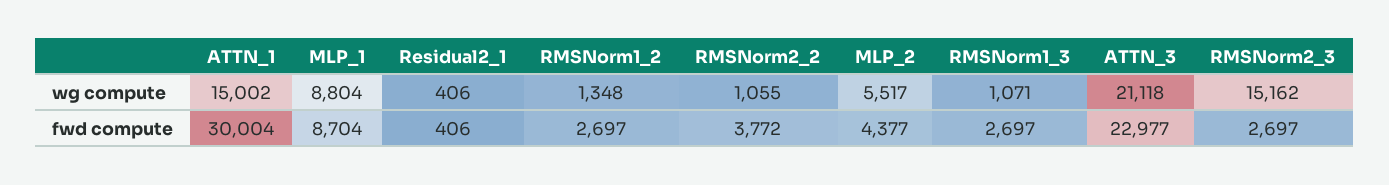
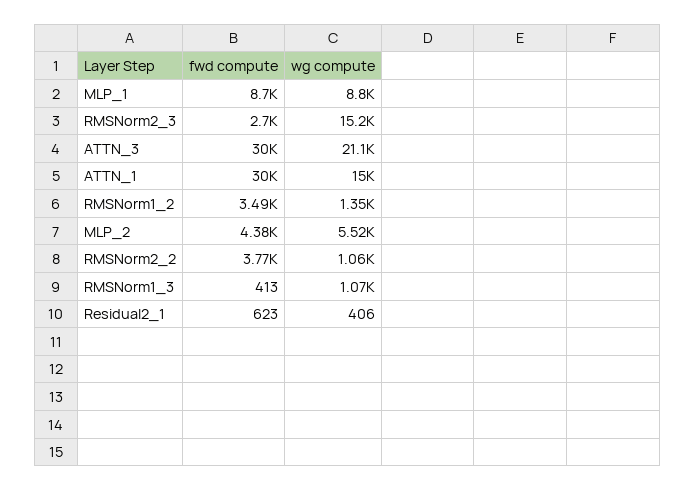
  {
    "ATTN_1": {
      "wg compute": 15002,
      "fwd compute": 30004
    },
    "MLP_1": {
      "wg compute": 8804,
      "fwd compute": 8704
    },
    "Residual2_1": {
      "wg compute": 406,
-     "fwd compute": 406
+     "fwd compute": 623
    },
    "RMSNorm1_2": {
      "wg compute": 1348,
-     "fwd compute": 2697
+     "fwd compute": 3490
    },
    "RMSNorm2_2": {
      "wg compute": 1055,
      "fwd compute": 3772
    },
    "MLP_2": {
      "wg compute": 5517,
      "fwd compute": 4377
    },
    "RMSNorm1_3": {
      "wg compute": 1071,
-     "fwd compute": 2697
+     "fwd compute": 413
    },
    "ATTN_3": {
      "wg compute": 21118,
-     "fwd compute": 22977
+     "fwd compute": 30000
    },
    "RMSNorm2_3": {
      "wg compute": 15162,
      "fwd compute": 2697
    }
  }

